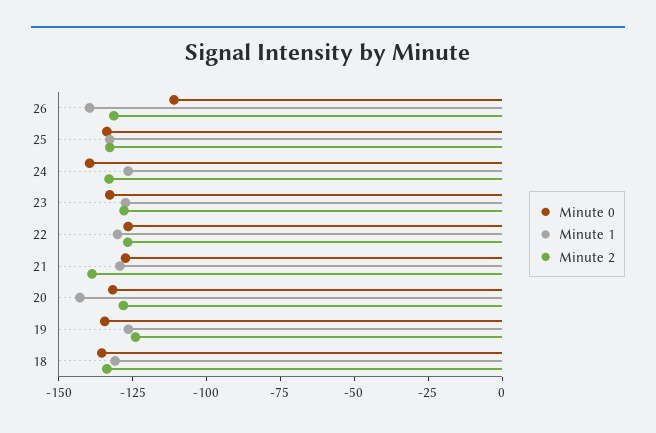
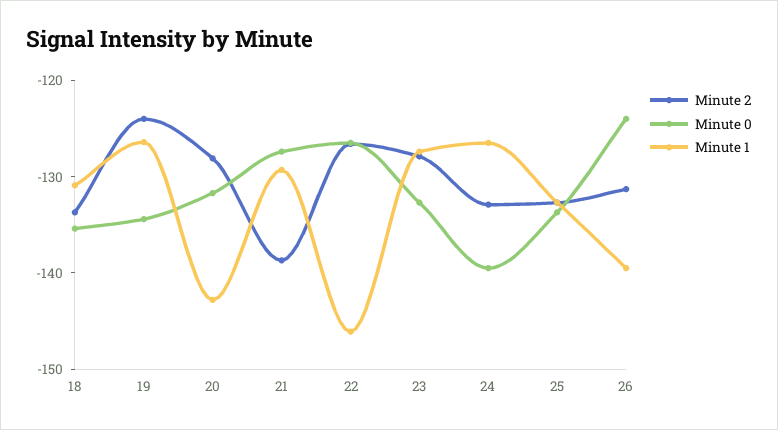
  {
    "Minute 0": {
-     "26": -110,
+     "26": -124,
      "25": -134,
      "24": -140,
      "23": -132,
      "22": -126,
      "21": -128,
      "20": -132,
      "19": -134,
      "18": -136
    },
    "Minute 1": {
      "26": -140,
      "25": -132,
      "24": -126,
      "23": -128,
-     "22": -130,
+     "22": -146,
      "21": -130,
      "20": -142,
      "19": -126,
      "18": -130
    },
    "Minute 2": {
      "26": -132,
      "25": -132,
      "24": -132,
      "23": -128,
      "22": -126,
      "21": -138,
      "20": -128,
      "19": -124,
      "18": -134
    }
  }

